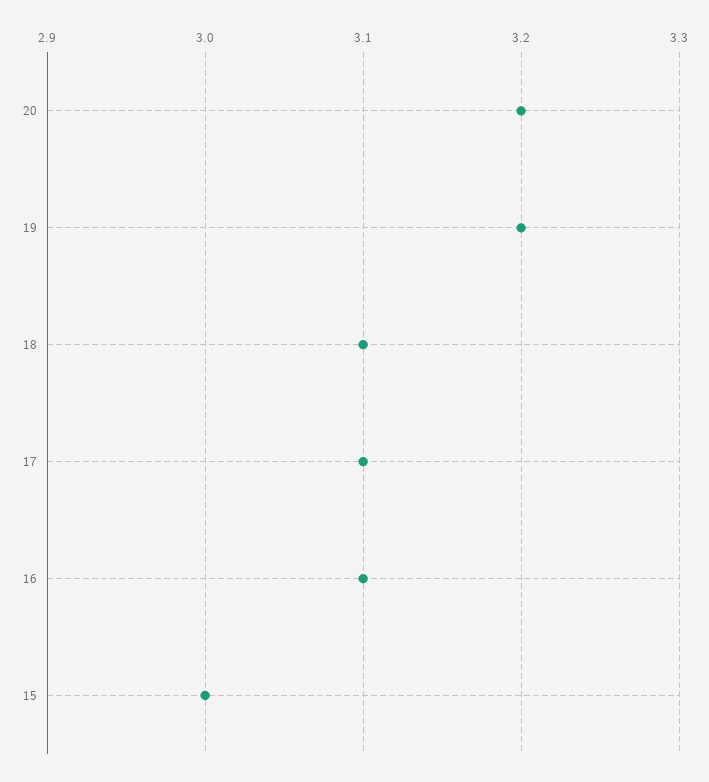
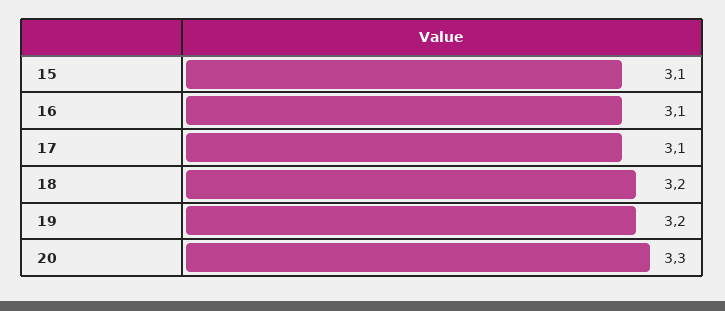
  {
-   "20": 3.2,
+   "20": 3.3,
    "19": 3.2,
-   "18": 3.1,
+   "18": 3.2,
    "17": 3.1,
    "16": 3.1,
-   "15": 3
+   "15": 3.1
  }

